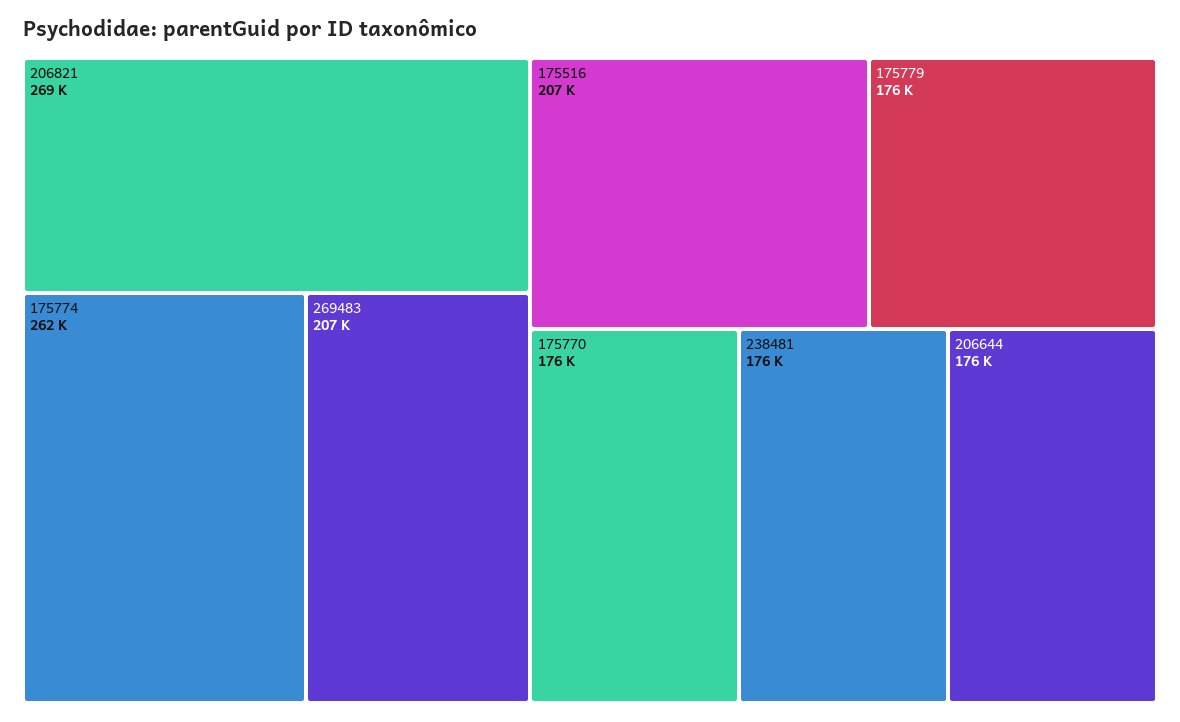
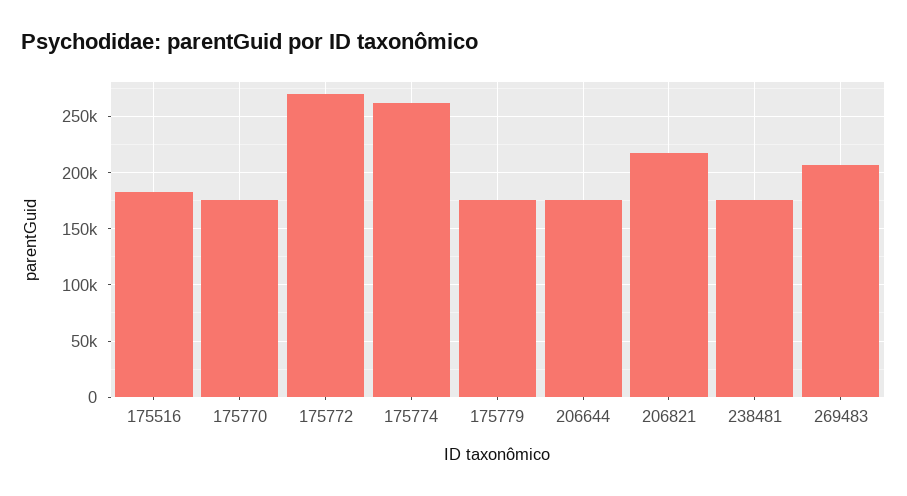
  {
-   "206821": 269000,
+   "206821": 220000,
    "175774": 262000,
    "269483": 207000,
-   "175516": 207000,
+   "175516": 180000,
    "175779": 176000,
    "175770": 176000,
    "238481": 176000,
-   "206644": 176000
+   "206644": 176000,
+   "175772": 270000
  }

